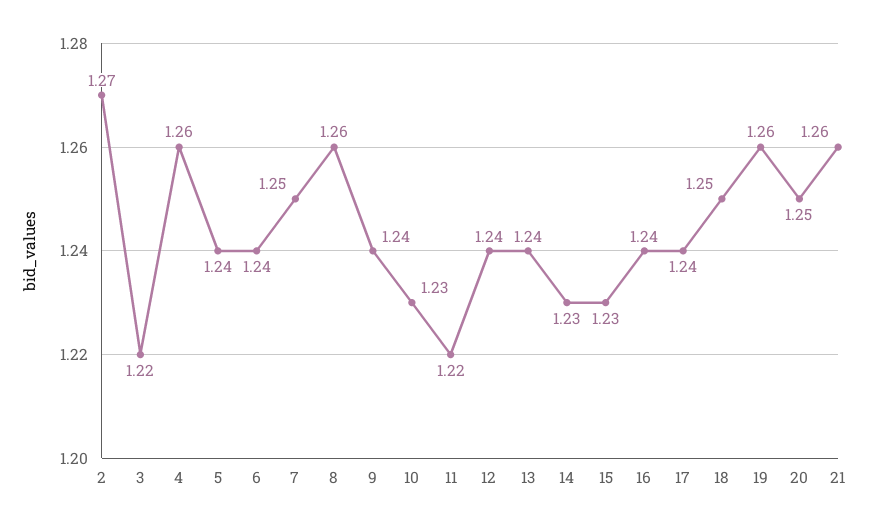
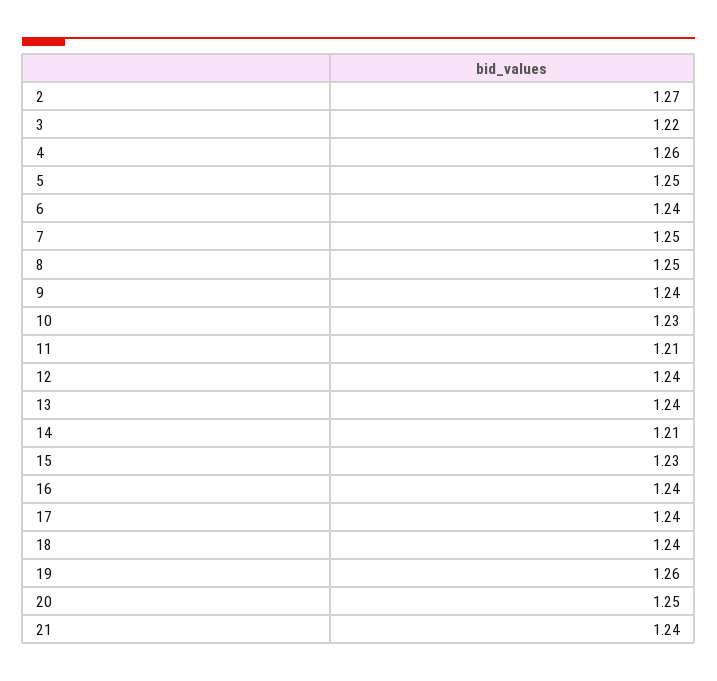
  {
    "2": 1.27,
    "3": 1.22,
    "4": 1.26,
-   "5": 1.24,
+   "5": 1.25,
    "6": 1.24,
    "7": 1.25,
-   "8": 1.26,
+   "8": 1.25,
    "9": 1.24,
    "10": 1.23,
-   "11": 1.22,
+   "11": 1.21,
    "12": 1.24,
    "13": 1.24,
-   "14": 1.23,
+   "14": 1.21,
    "15": 1.23,
    "16": 1.24,
    "17": 1.24,
-   "18": 1.25,
+   "18": 1.24,
    "19": 1.26,
    "20": 1.25,
-   "21": 1.26
+   "21": 1.24
  }

